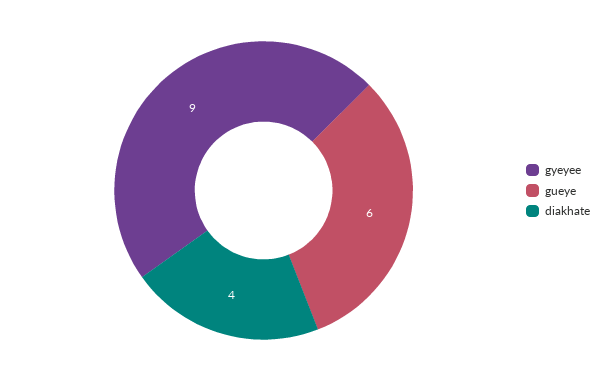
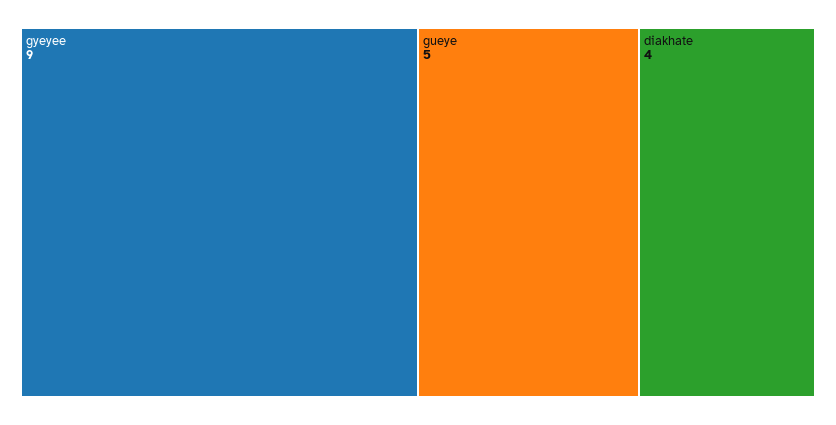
  {
    "gyeyee": 9,
-   "gueye": 6,
+   "gueye": 5,
    "diakhate": 4
  }

